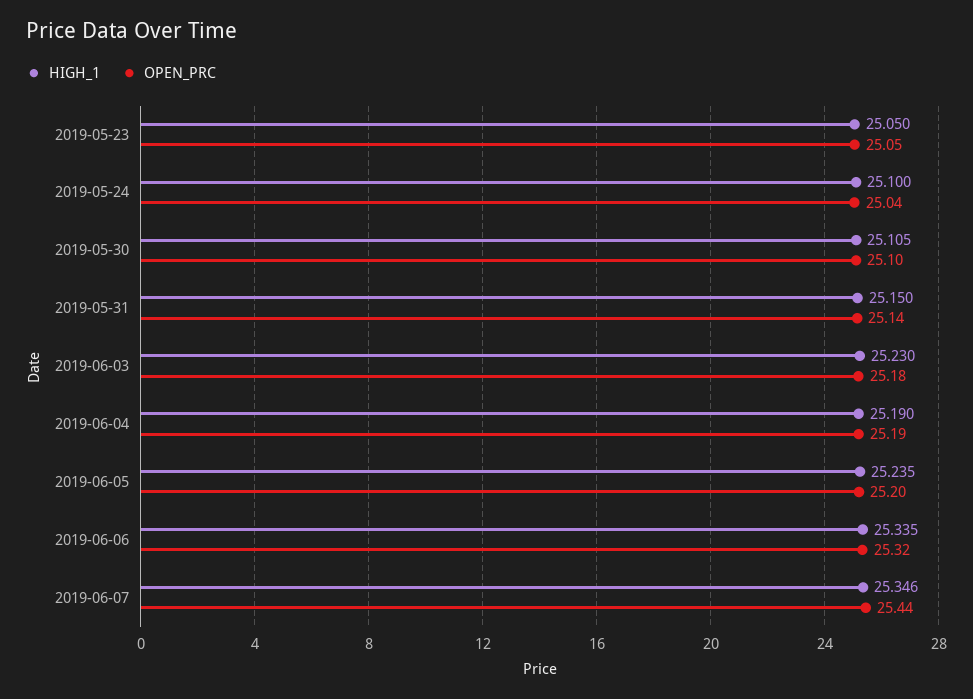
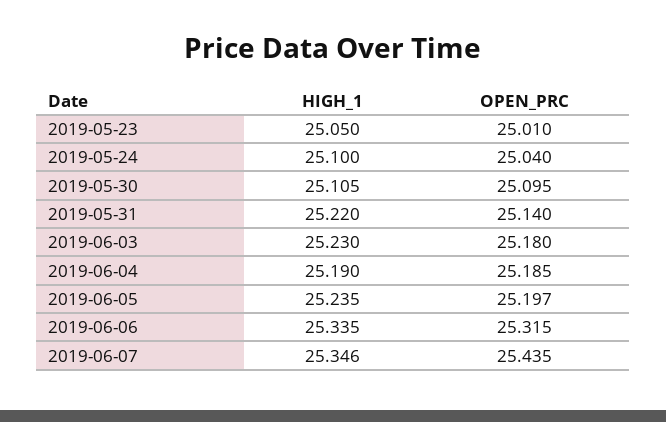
  {
    "HIGH_1": {
      "2019-05-23": 25.05,
      "2019-05-24": 25.1,
      "2019-05-30": 25.105,
-     "2019-05-31": 25.15,
+     "2019-05-31": 25.22,
      "2019-06-03": 25.23,
      "2019-06-04": 25.19,
      "2019-06-05": 25.235,
      "2019-06-06": 25.335,
      "2019-06-07": 25.346
    },
    "OPEN_PRC": {
-     "2019-05-23": 25.05,
+     "2019-05-23": 25.01,
      "2019-05-24": 25.04,
      "2019-05-30": 25.095,
      "2019-05-31": 25.14,
      "2019-06-03": 25.18,
      "2019-06-04": 25.185,
      "2019-06-05": 25.197,
      "2019-06-06": 25.315,
      "2019-06-07": 25.435
    }
  }

